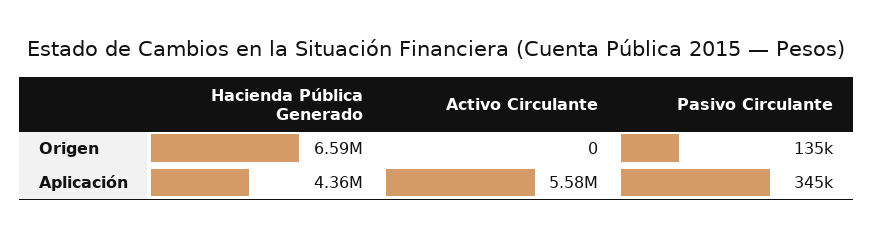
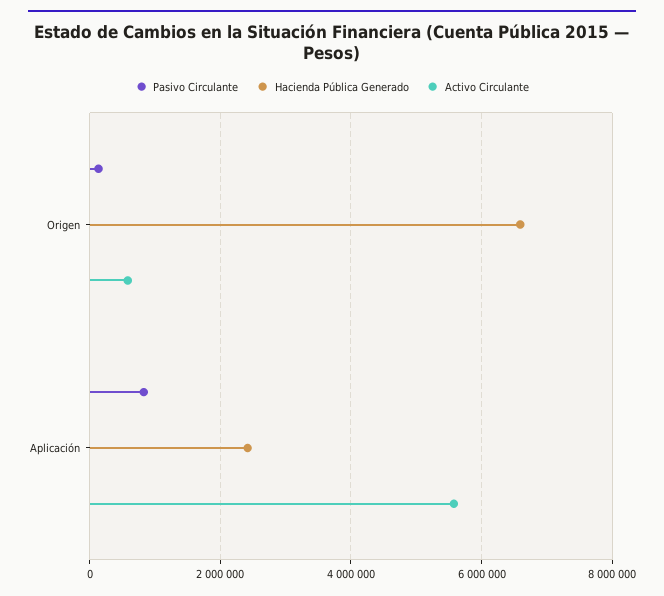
  {
    "Hacienda Pública Generado": {
      "Origen": 6590000,
-     "Aplicación": 4360000
+     "Aplicación": 2400000
    },
    "Activo Circulante": {
-     "Origen": 0,
+     "Origen": 600000,
      "Aplicación": 5580000
    },
    "Pasivo Circulante": {
      "Origen": 135000,
-     "Aplicación": 345000
+     "Aplicación": 800000
    }
  }

